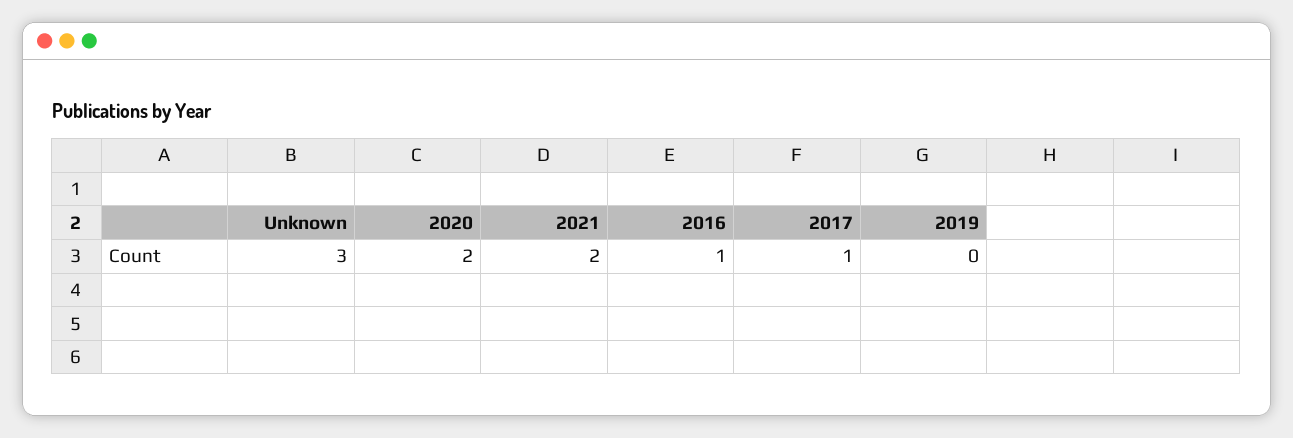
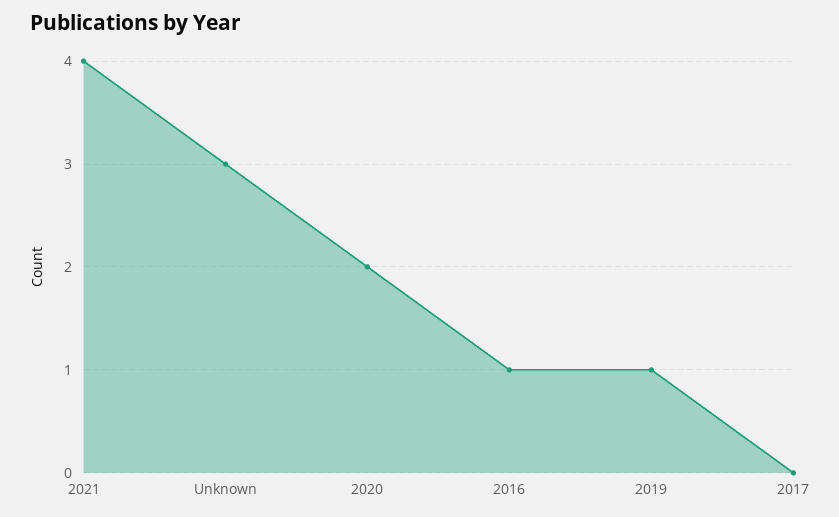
  {
    "Unknown": 3,
    "2020": 2,
-   "2021": 2,
+   "2021": 4,
    "2016": 1,
-   "2017": 1,
+   "2017": 0,
-   "2019": 0
+   "2019": 1
  }

